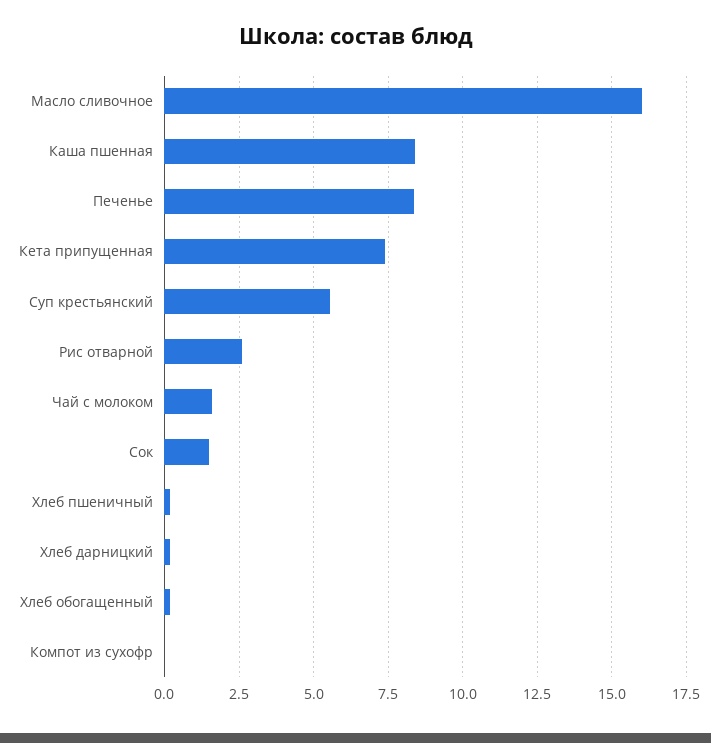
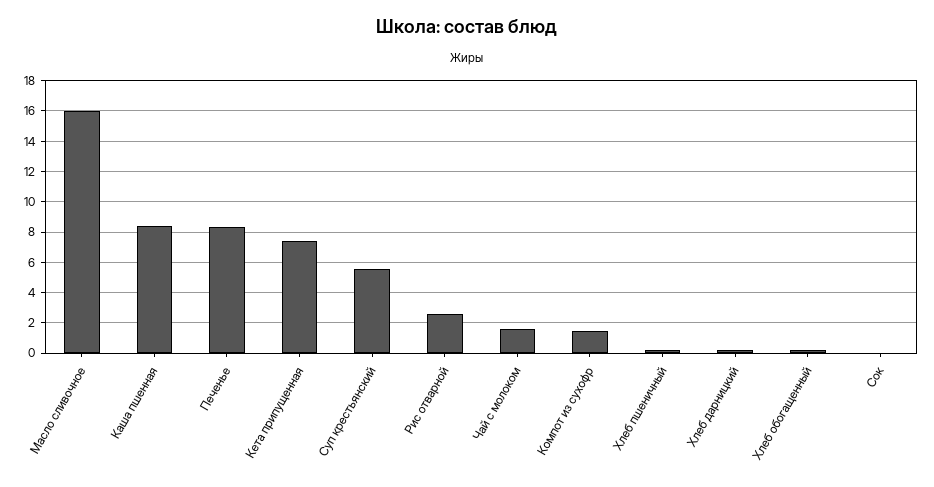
  {
    "Масло сливочное": 16,
    "Каша пшенная": 8.5,
    "Печенье": 8.25,
    "Кета припущенная": 7.5,
    "Суп крестьянский": 5.5,
    "Рис отварной": 2.5,
    "Чай с молоком": 1.5,
-   "Сок": 1.5,
+   "Сок": 0,
    "Хлеб пшеничный": 0.25,
    "Хлеб дарницкий": 0.25,
    "Хлеб обогащенный": 0.25,
-   "Компот из сухофр": 0
+   "Компот из сухофр": 1.5
  }

